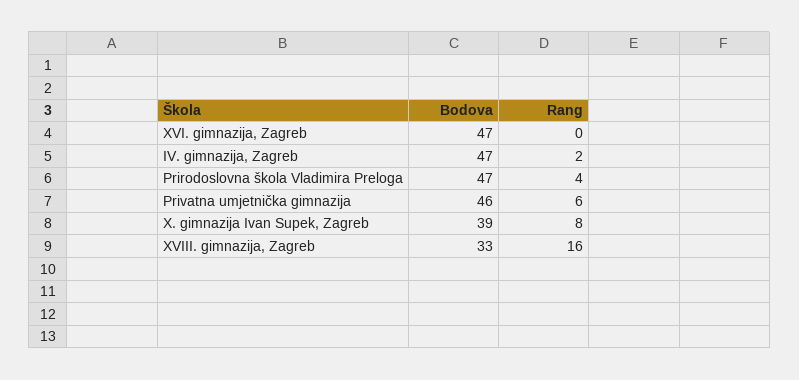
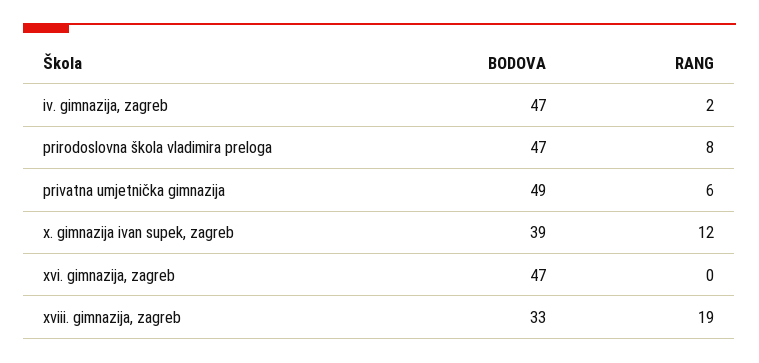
  {
    "Bodova": {
      "XVI. gimnazija, Zagreb": 47,
      "IV. gimnazija, Zagreb": 47,
      "Prirodoslovna škola Vladimira Preloga": 47,
-     "Privatna umjetnička gimnazija": 46,
+     "Privatna umjetnička gimnazija": 49,
      "X. gimnazija Ivan Supek, Zagreb": 39,
      "XVIII. gimnazija, Zagreb": 33
    },
    "Rang": {
      "XVI. gimnazija, Zagreb": 0,
      "IV. gimnazija, Zagreb": 2,
-     "Prirodoslovna škola Vladimira Preloga": 4,
+     "Prirodoslovna škola Vladimira Preloga": 8,
      "Privatna umjetnička gimnazija": 6,
-     "X. gimnazija Ivan Supek, Zagreb": 8,
+     "X. gimnazija Ivan Supek, Zagreb": 12,
-     "XVIII. gimnazija, Zagreb": 16
+     "XVIII. gimnazija, Zagreb": 19
    }
  }

